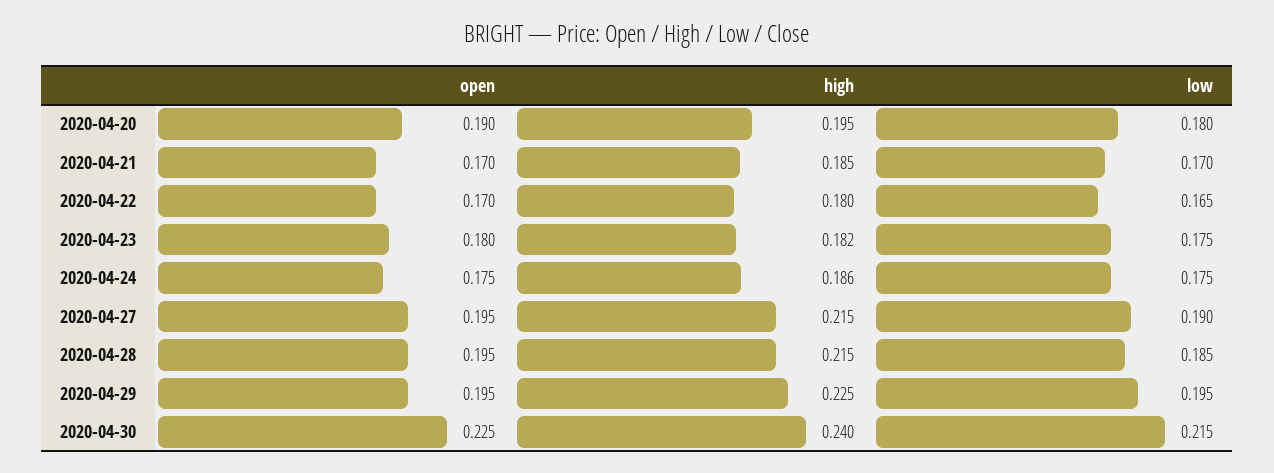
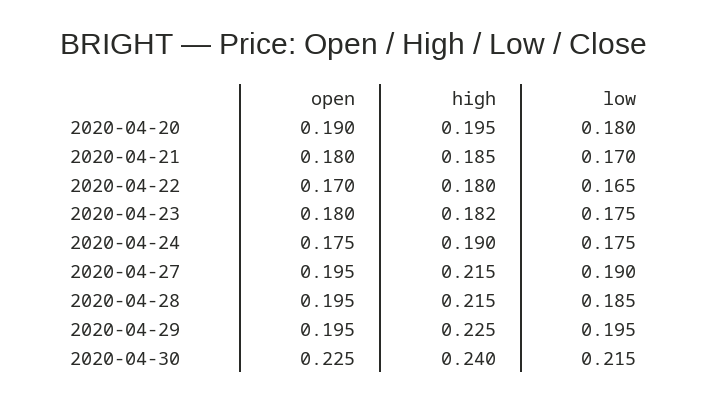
  {
    "open": {
      "2020-04-20": 0.19,
-     "2020-04-21": 0.17,
+     "2020-04-21": 0.18,
      "2020-04-22": 0.17,
      "2020-04-23": 0.18,
      "2020-04-24": 0.175,
      "2020-04-27": 0.195,
      "2020-04-28": 0.195,
      "2020-04-29": 0.195,
      "2020-04-30": 0.225
    },
    "high": {
      "2020-04-20": 0.195,
      "2020-04-21": 0.185,
      "2020-04-22": 0.18,
      "2020-04-23": 0.182,
-     "2020-04-24": 0.186,
+     "2020-04-24": 0.19,
      "2020-04-27": 0.215,
      "2020-04-28": 0.215,
      "2020-04-29": 0.225,
      "2020-04-30": 0.24
    },
    "low": {
      "2020-04-20": 0.18,
      "2020-04-21": 0.17,
      "2020-04-22": 0.165,
      "2020-04-23": 0.175,
      "2020-04-24": 0.175,
      "2020-04-27": 0.19,
      "2020-04-28": 0.185,
      "2020-04-29": 0.195,
      "2020-04-30": 0.215
    }
  }

